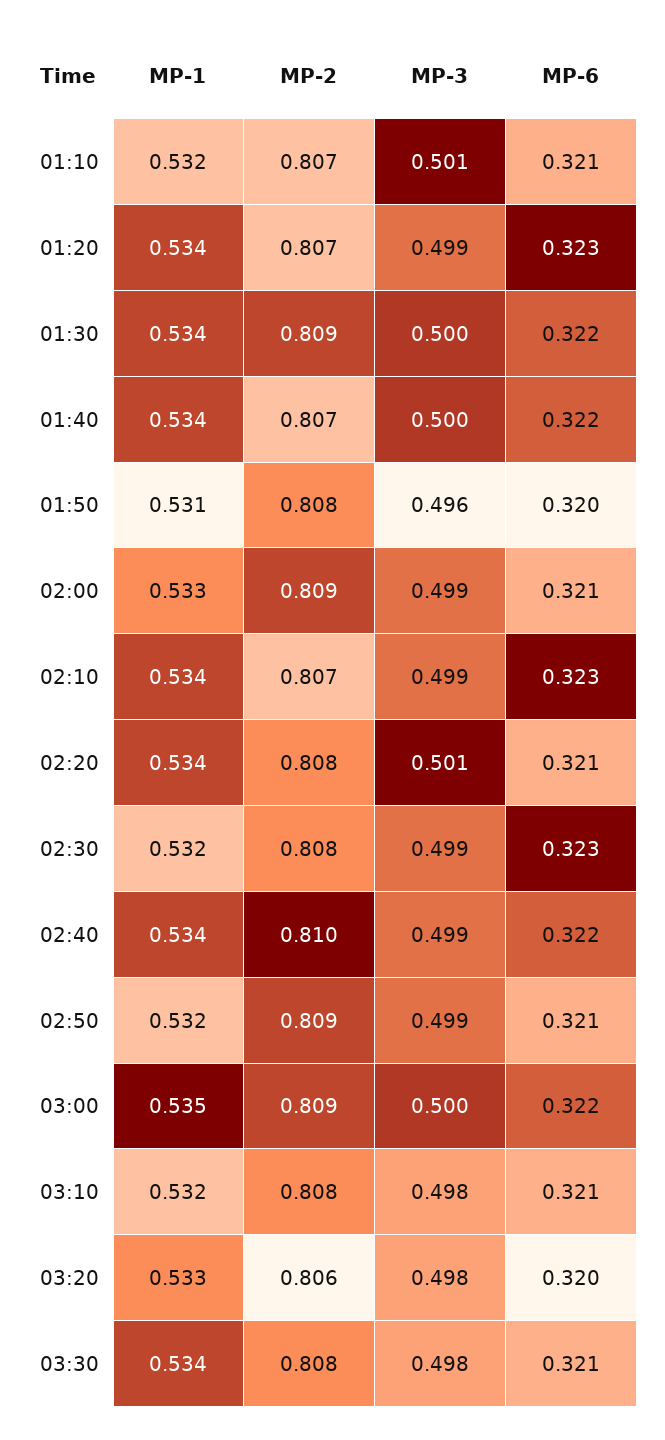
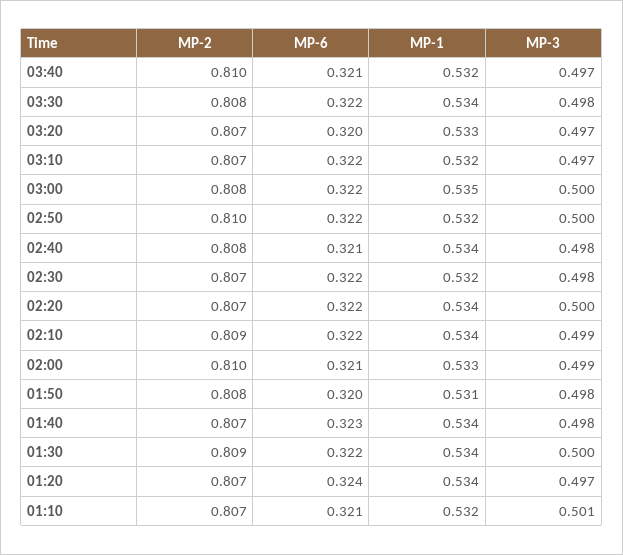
  {
    "MP-1": {
      "01:10": 0.532,
      "01:20": 0.534,
      "01:30": 0.534,
      "01:40": 0.534,
      "01:50": 0.531,
      "02:00": 0.533,
      "02:10": 0.534,
      "02:20": 0.534,
      "02:30": 0.532,
      "02:40": 0.534,
      "02:50": 0.532,
      "03:00": 0.535,
      "03:10": 0.532,
      "03:20": 0.533,
-     "03:30": 0.534
+     "03:30": 0.534,
+     "03:40": 0.532
    },
    "MP-2": {
      "01:10": 0.807,
      "01:20": 0.807,
      "01:30": 0.809,
      "01:40": 0.807,
      "01:50": 0.808,
-     "02:00": 0.809,
+     "02:00": 0.81,
-     "02:10": 0.807,
+     "02:10": 0.809,
-     "02:20": 0.808,
+     "02:20": 0.807,
-     "02:30": 0.808,
+     "02:30": 0.807,
-     "02:40": 0.81,
+     "02:40": 0.808,
-     "02:50": 0.809,
+     "02:50": 0.81,
-     "03:00": 0.809,
+     "03:00": 0.808,
-     "03:10": 0.808,
+     "03:10": 0.807,
-     "03:20": 0.806,
+     "03:20": 0.807,
-     "03:30": 0.808
+     "03:30": 0.808,
+     "03:40": 0.81
    },
    "MP-3": {
      "01:10": 0.501,
-     "01:20": 0.499,
+     "01:20": 0.497,
      "01:30": 0.5,
-     "01:40": 0.5,
+     "01:40": 0.498,
-     "01:50": 0.496,
+     "01:50": 0.498,
      "02:00": 0.499,
      "02:10": 0.499,
-     "02:20": 0.501,
+     "02:20": 0.5,
-     "02:30": 0.499,
+     "02:30": 0.498,
-     "02:40": 0.499,
+     "02:40": 0.498,
-     "02:50": 0.499,
+     "02:50": 0.5,
      "03:00": 0.5,
-     "03:10": 0.498,
+     "03:10": 0.497,
-     "03:20": 0.498,
+     "03:20": 0.497,
-     "03:30": 0.498
+     "03:30": 0.498,
+     "03:40": 0.497
    },
    "MP-6": {
      "01:10": 0.321,
-     "01:20": 0.323,
+     "01:20": 0.324,
      "01:30": 0.322,
-     "01:40": 0.322,
+     "01:40": 0.323,
      "01:50": 0.32,
      "02:00": 0.321,
-     "02:10": 0.323,
+     "02:10": 0.322,
-     "02:20": 0.321,
+     "02:20": 0.322,
-     "02:30": 0.323,
+     "02:30": 0.322,
-     "02:40": 0.322,
+     "02:40": 0.321,
-     "02:50": 0.321,
+     "02:50": 0.322,
      "03:00": 0.322,
-     "03:10": 0.321,
+     "03:10": 0.322,
      "03:20": 0.32,
-     "03:30": 0.321
+     "03:30": 0.322,
+     "03:40": 0.321
    }
  }

